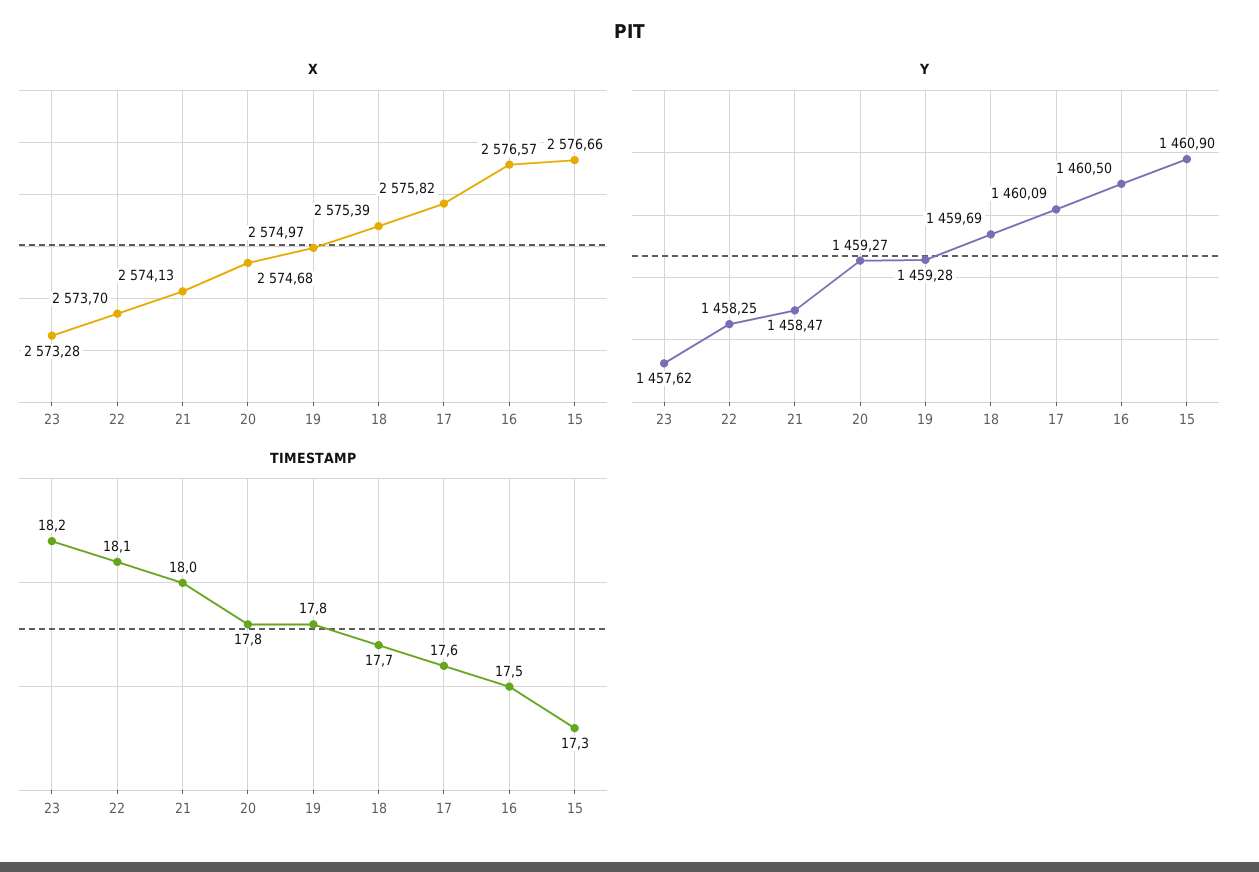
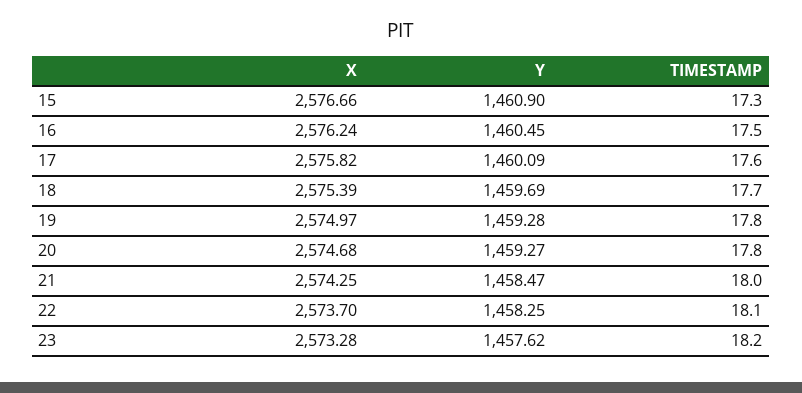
  {
    "X": {
      "23": 2573.28,
      "22": 2573.7,
-     "21": 2574.13,
+     "21": 2574.25,
      "20": 2574.68,
      "19": 2574.97,
      "18": 2575.39,
      "17": 2575.82,
-     "16": 2576.57,
+     "16": 2576.24,
      "15": 2576.66
    },
    "Y": {
      "23": 1457.62,
      "22": 1458.25,
      "21": 1458.47,
      "20": 1459.27,
      "19": 1459.28,
      "18": 1459.69,
      "17": 1460.09,
-     "16": 1460.5,
+     "16": 1460.45,
      "15": 1460.9
    },
    "TIMESTAMP": {
      "23": 18.2,
      "22": 18.1,
      "21": 18,
      "20": 17.8,
      "19": 17.8,
      "18": 17.7,
      "17": 17.6,
      "16": 17.5,
      "15": 17.3
    }
  }

